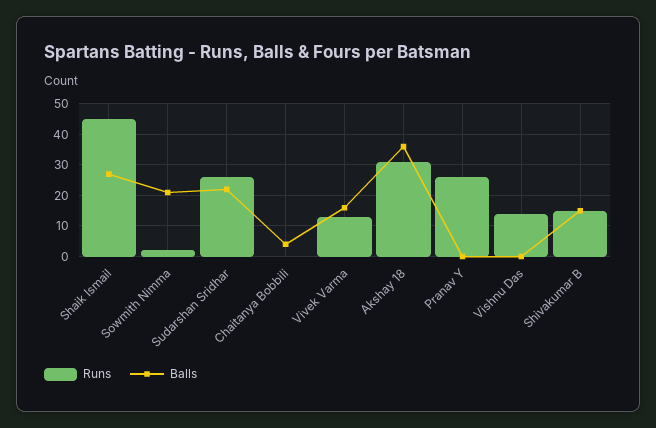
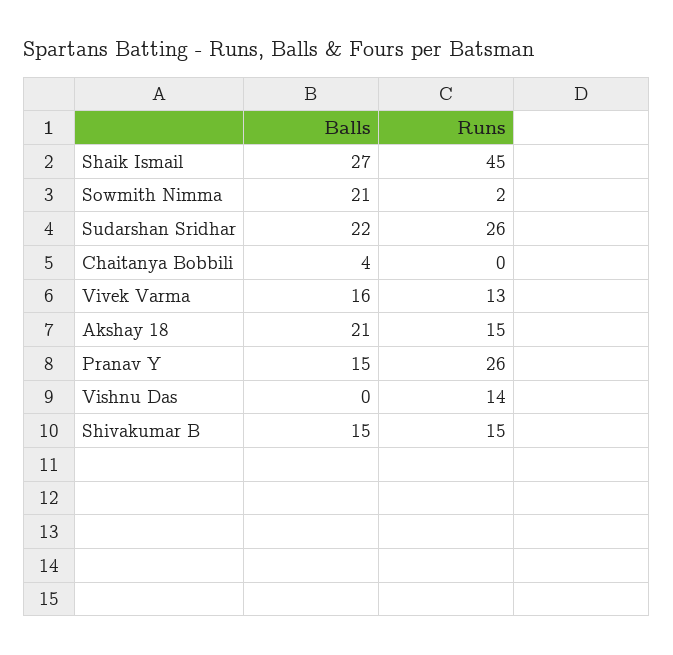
  {
    "Runs": {
      "Shaik Ismail": 45,
      "Sowmith Nimma": 2,
      "Sudarshan Sridhar": 26,
      "Chaitanya Bobbili": 0,
      "Vivek Varma": 13,
-     "Akshay 18": 30,
+     "Akshay 18": 15,
      "Pranav Y": 26,
      "Vishnu Das": 14,
      "Shivakumar B": 15
    },
    "Balls": {
      "Shaik Ismail": 27,
      "Sowmith Nimma": 21,
      "Sudarshan Sridhar": 22,
      "Chaitanya Bobbili": 4,
      "Vivek Varma": 16,
-     "Akshay 18": 35,
+     "Akshay 18": 21,
-     "Pranav Y": 0,
+     "Pranav Y": 15,
      "Vishnu Das": 0,
      "Shivakumar B": 15
    }
  }

